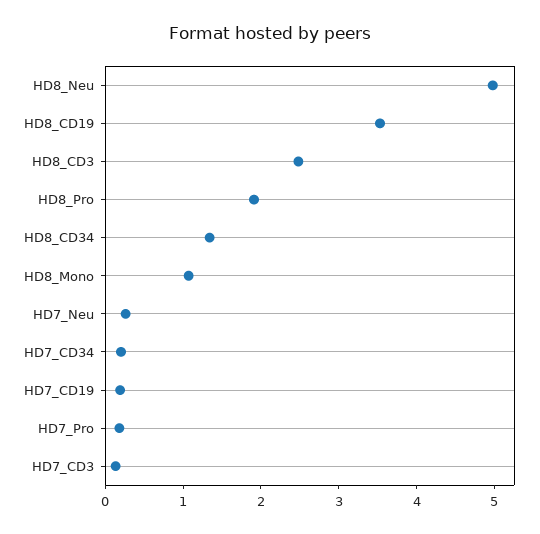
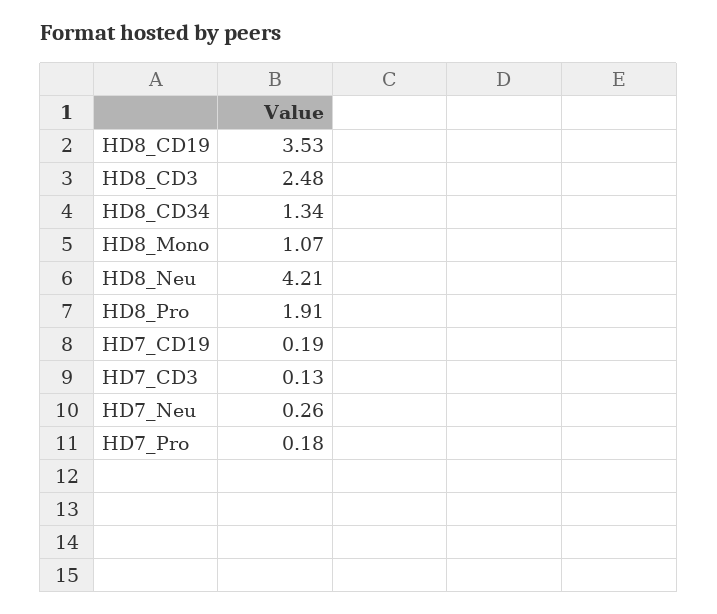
  {
-   "HD8_Neu": 5,
+   "HD8_Neu": 4.21,
    "HD8_CD19": 3.53,
    "HD8_CD3": 2.48,
    "HD8_Pro": 1.91,
    "HD8_CD34": 1.34,
    "HD8_Mono": 1.07,
    "HD7_Neu": 0.26,
-   "HD7_CD34": 0.2,
    "HD7_CD19": 0.19,
    "HD7_Pro": 0.18,
    "HD7_CD3": 0.13
  }

